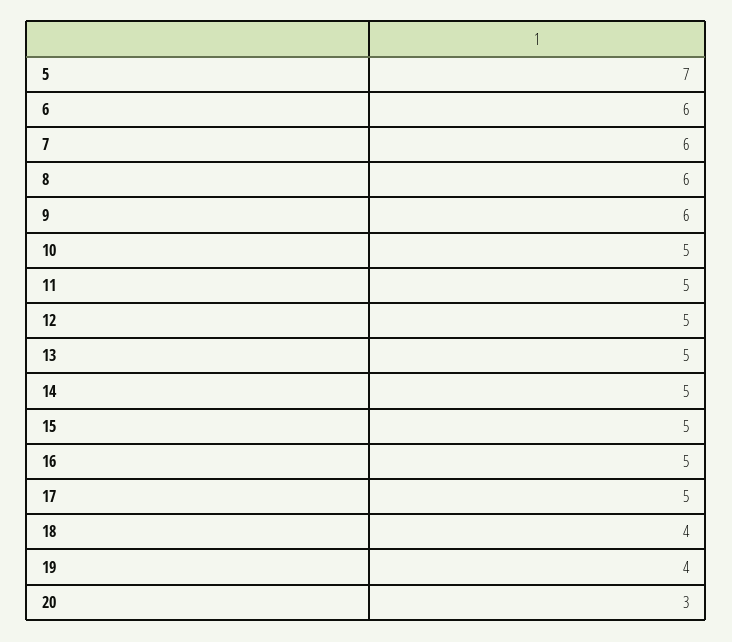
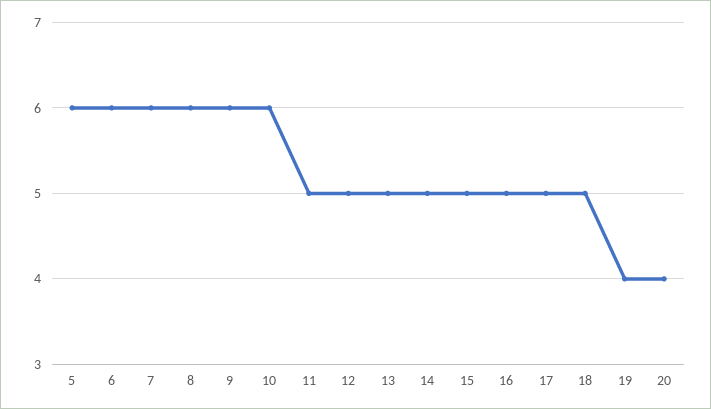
  {
-   "5": 7,
+   "5": 6,
    "6": 6,
    "7": 6,
    "8": 6,
    "9": 6,
-   "10": 5,
+   "10": 6,
    "11": 5,
    "12": 5,
    "13": 5,
    "14": 5,
    "15": 5,
    "16": 5,
    "17": 5,
-   "18": 4,
+   "18": 5,
    "19": 4,
-   "20": 3
+   "20": 4
  }

